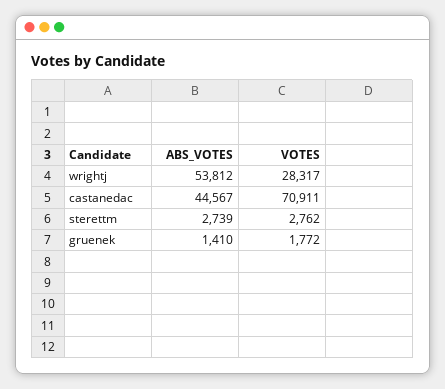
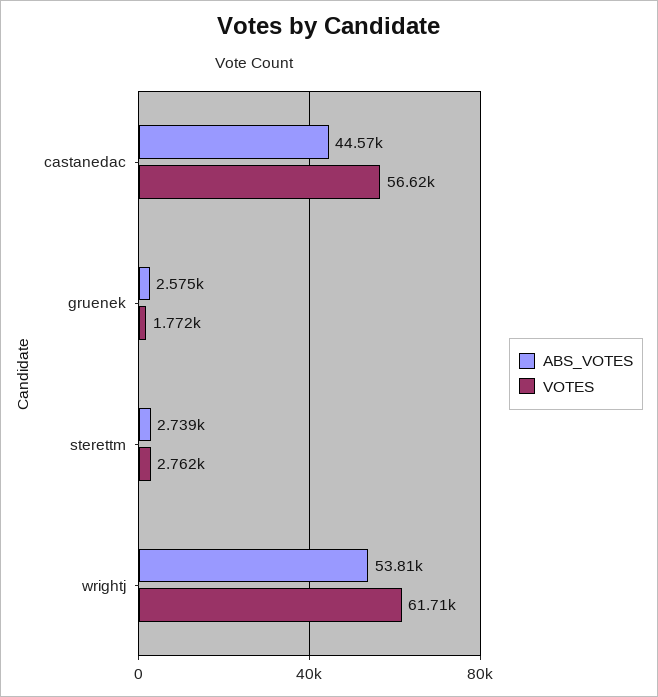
  {
    "ABS_VOTES": {
      "wrightj": 53812,
      "castanedac": 44567,
      "sterettm": 2739,
-     "gruenek": 1410
+     "gruenek": 2575
    },
    "VOTES": {
-     "wrightj": 28317,
+     "wrightj": 61710,
-     "castanedac": 70911,
+     "castanedac": 56620,
      "sterettm": 2762,
      "gruenek": 1772
    }
  }

